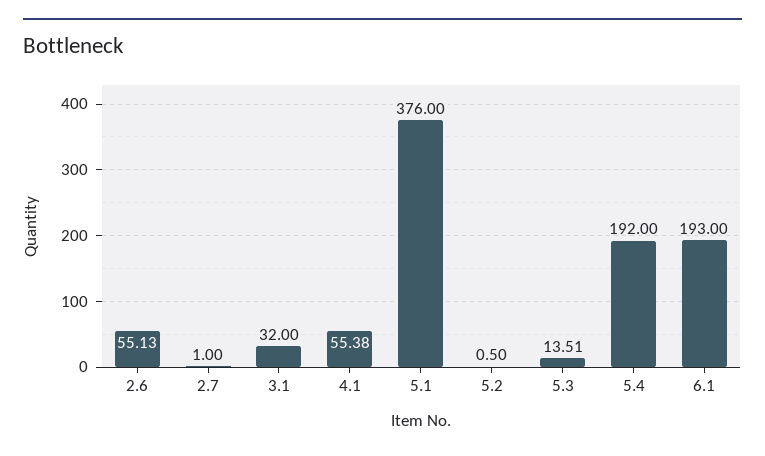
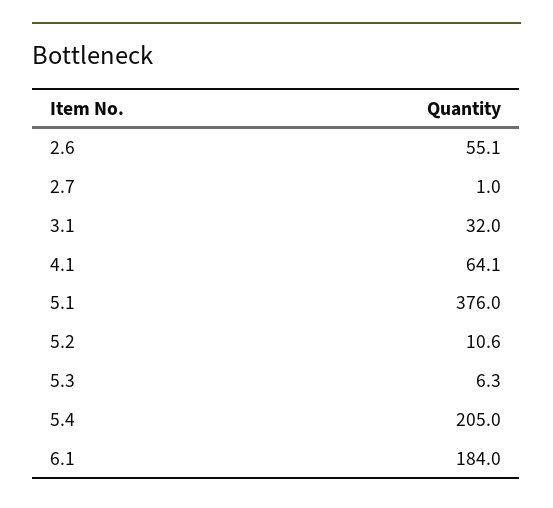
  {
    "2.6": 55.13,
    "2.7": 1,
    "3.1": 32,
-   "4.1": 55.38,
+   "4.1": 64.1,
    "5.1": 376,
-   "5.2": 0.5,
+   "5.2": 10.6,
-   "5.3": 13.51,
+   "5.3": 6.3,
-   "5.4": 192,
+   "5.4": 205,
-   "6.1": 193
+   "6.1": 184
  }

